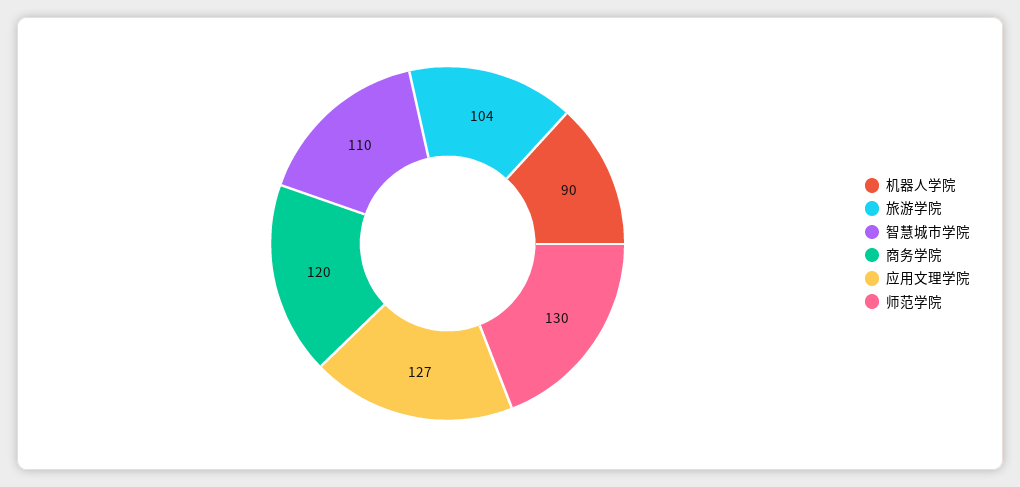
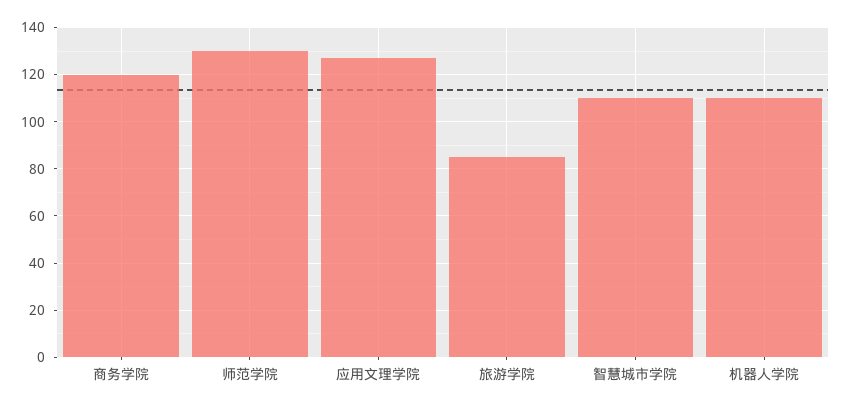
  {
-   "机器人学院": 90,
+   "机器人学院": 110,
-   "旅游学院": 104,
+   "旅游学院": 85,
    "智慧城市学院": 110,
    "商务学院": 120,
    "应用文理学院": 127,
    "师范学院": 130
  }

